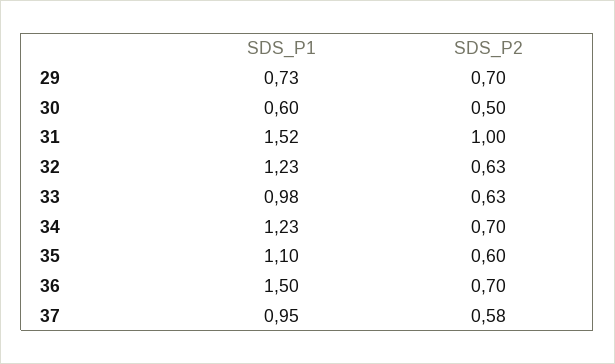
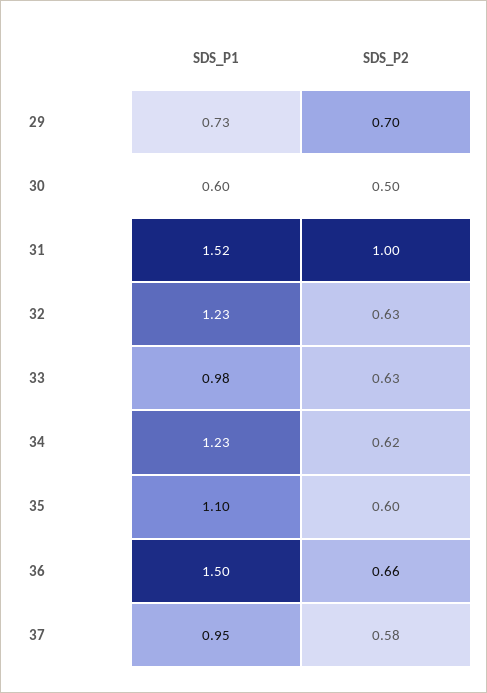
  {
    "SDS_P1": {
      "29": 0.73,
      "30": 0.6,
      "31": 1.52,
      "32": 1.23,
      "33": 0.98,
      "34": 1.23,
      "35": 1.1,
      "36": 1.5,
      "37": 0.95
    },
    "SDS_P2": {
      "29": 0.7,
      "30": 0.5,
      "31": 1,
      "32": 0.63,
      "33": 0.63,
-     "34": 0.7,
+     "34": 0.62,
      "35": 0.6,
-     "36": 0.7,
+     "36": 0.66,
      "37": 0.58
    }
  }

